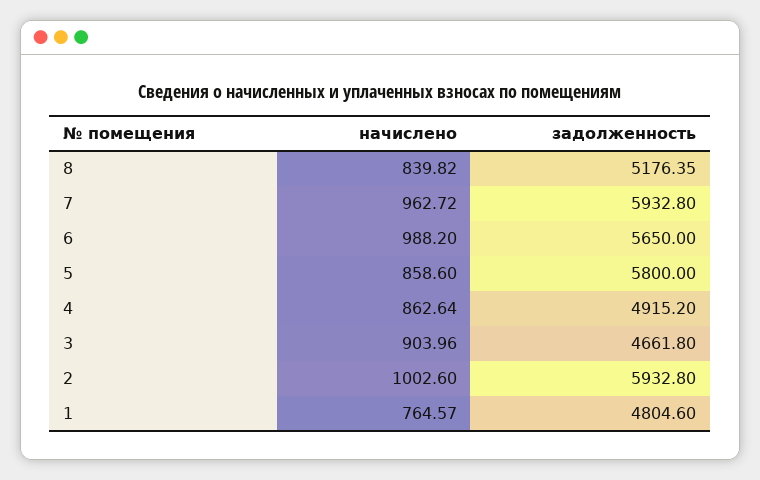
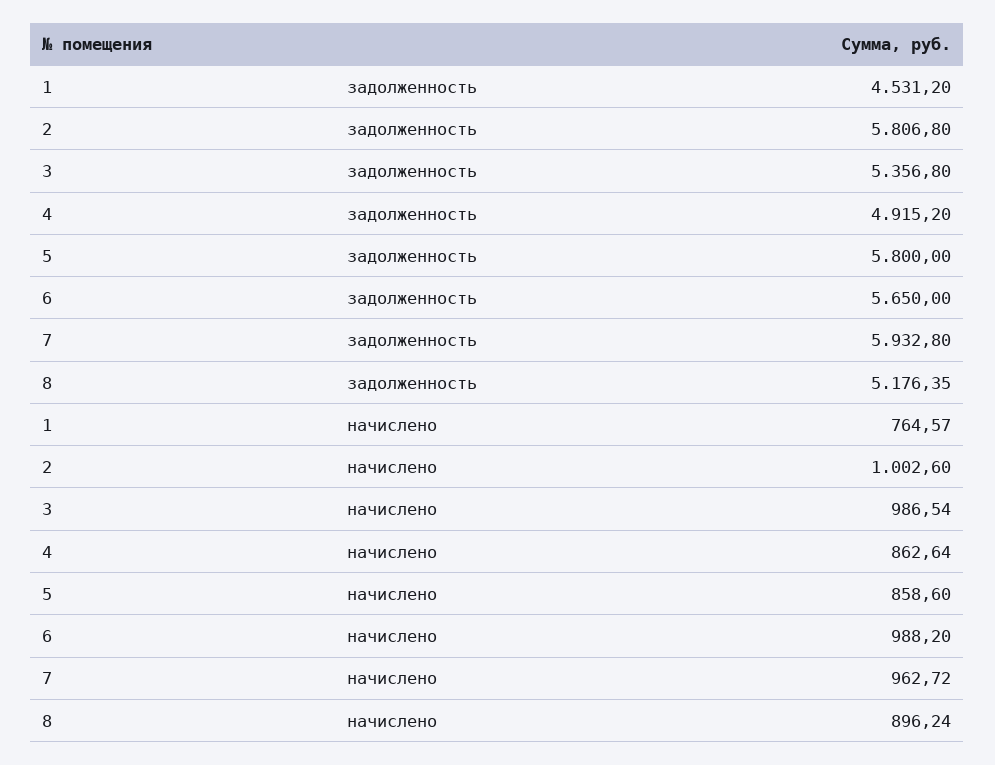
  {
    "начислено": {
-     "8": 839.82,
+     "8": 896.24,
      "7": 962.72,
      "6": 988.2,
      "5": 858.6,
      "4": 862.64,
-     "3": 903.96,
+     "3": 986.54,
      "2": 1002.6,
      "1": 764.57
    },
    "задолженность": {
      "8": 5176.35,
      "7": 5932.8,
      "6": 5650,
      "5": 5800,
      "4": 4915.2,
-     "3": 4661.8,
+     "3": 5356.8,
-     "2": 5932.8,
+     "2": 5806.8,
-     "1": 4804.6
+     "1": 4531.2
    }
  }

